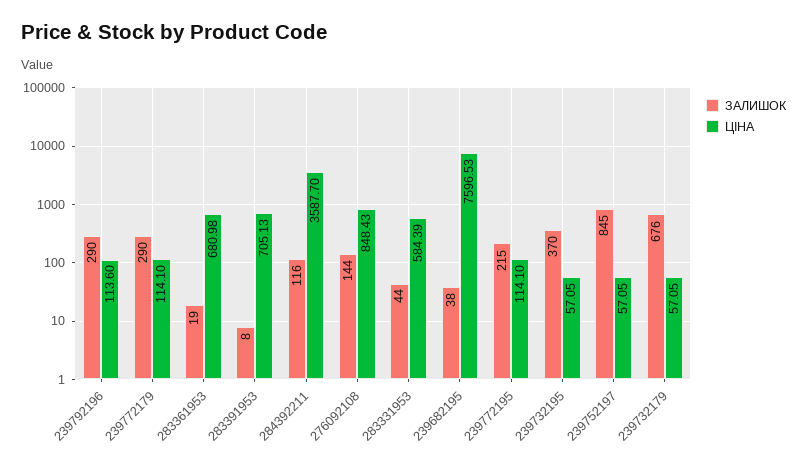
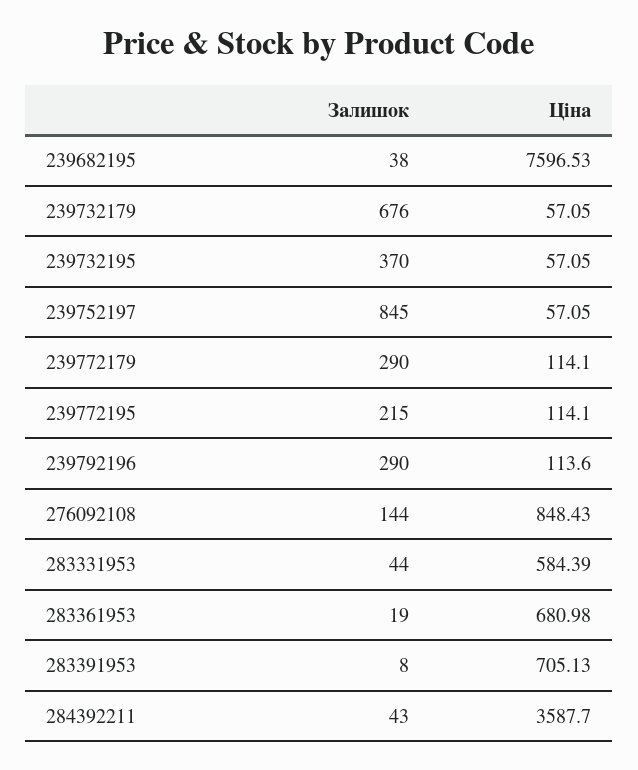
  {
    "ЗАЛИШОК": {
      "239792196": 290,
      "239772179": 290,
      "283361953": 19,
      "283391953": 8,
-     "284392211": 116,
+     "284392211": 43,
      "276092108": 144,
      "283331953": 44,
      "239682195": 38,
      "239772195": 215,
      "239732195": 370,
      "239752197": 845,
      "239732179": 676
    },
    "ЦІНА": {
      "239792196": 113.6,
      "239772179": 114.1,
      "283361953": 680.98,
      "283391953": 705.13,
      "284392211": 3587.7,
      "276092108": 848.43,
      "283331953": 584.39,
      "239682195": 7596.53,
      "239772195": 114.1,
      "239732195": 57.05,
      "239752197": 57.05,
      "239732179": 57.05
    }
  }

